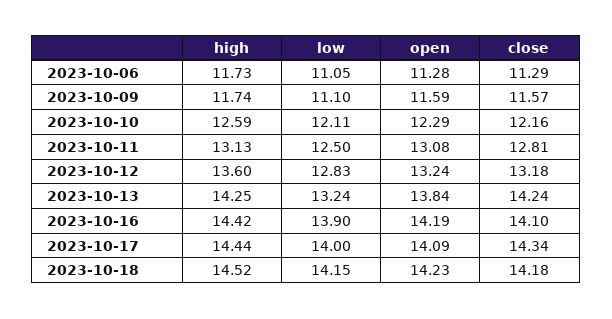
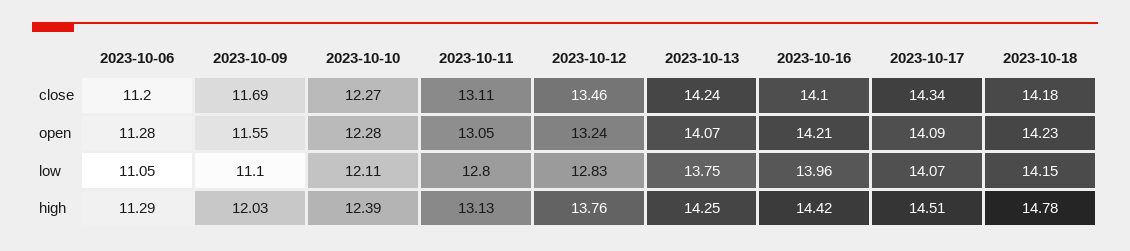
  {
    "high": {
-     "2023-10-06": 11.73,
+     "2023-10-06": 11.29,
-     "2023-10-09": 11.74,
+     "2023-10-09": 12.03,
-     "2023-10-10": 12.59,
+     "2023-10-10": 12.39,
      "2023-10-11": 13.13,
-     "2023-10-12": 13.6,
+     "2023-10-12": 13.76,
      "2023-10-13": 14.25,
      "2023-10-16": 14.42,
-     "2023-10-17": 14.44,
+     "2023-10-17": 14.51,
-     "2023-10-18": 14.52
+     "2023-10-18": 14.78
    },
    "low": {
      "2023-10-06": 11.05,
      "2023-10-09": 11.1,
      "2023-10-10": 12.11,
-     "2023-10-11": 12.5,
+     "2023-10-11": 12.8,
      "2023-10-12": 12.83,
-     "2023-10-13": 13.24,
+     "2023-10-13": 13.75,
-     "2023-10-16": 13.9,
+     "2023-10-16": 13.96,
-     "2023-10-17": 14,
+     "2023-10-17": 14.07,
      "2023-10-18": 14.15
    },
    "open": {
      "2023-10-06": 11.28,
-     "2023-10-09": 11.59,
+     "2023-10-09": 11.55,
-     "2023-10-10": 12.29,
+     "2023-10-10": 12.28,
-     "2023-10-11": 13.08,
+     "2023-10-11": 13.05,
      "2023-10-12": 13.24,
-     "2023-10-13": 13.84,
+     "2023-10-13": 14.07,
-     "2023-10-16": 14.19,
+     "2023-10-16": 14.21,
      "2023-10-17": 14.09,
      "2023-10-18": 14.23
    },
    "close": {
-     "2023-10-06": 11.29,
+     "2023-10-06": 11.2,
-     "2023-10-09": 11.57,
+     "2023-10-09": 11.69,
-     "2023-10-10": 12.16,
+     "2023-10-10": 12.27,
-     "2023-10-11": 12.81,
+     "2023-10-11": 13.11,
-     "2023-10-12": 13.18,
+     "2023-10-12": 13.46,
      "2023-10-13": 14.24,
      "2023-10-16": 14.1,
      "2023-10-17": 14.34,
      "2023-10-18": 14.18
    }
  }

